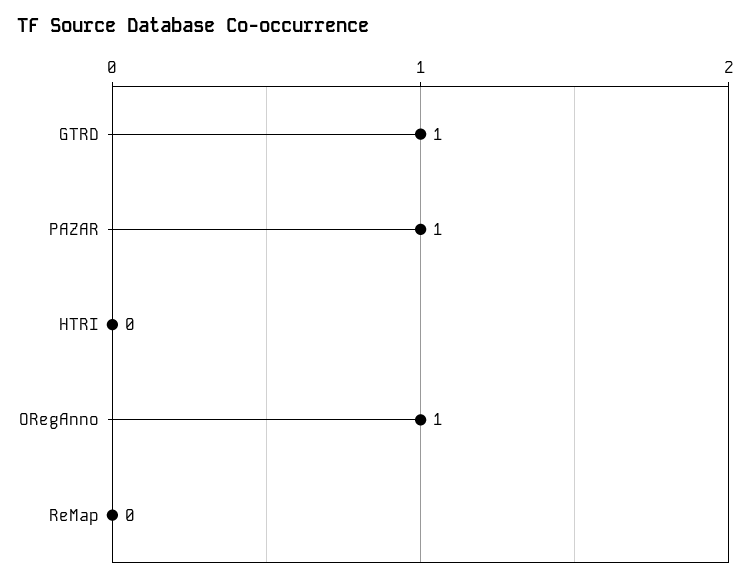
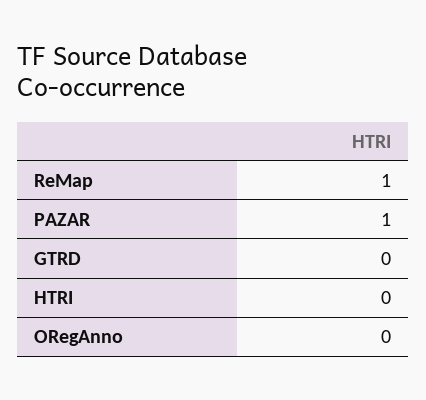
  {
-   "GTRD": 1,
+   "GTRD": 0,
    "PAZAR": 1,
    "HTRI": 0,
-   "ORegAnno": 1,
+   "ORegAnno": 0,
-   "ReMap": 0
+   "ReMap": 1
  }

